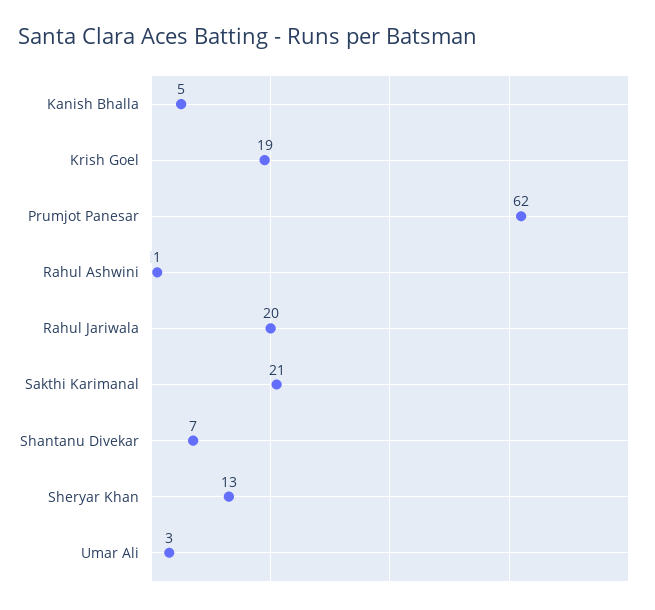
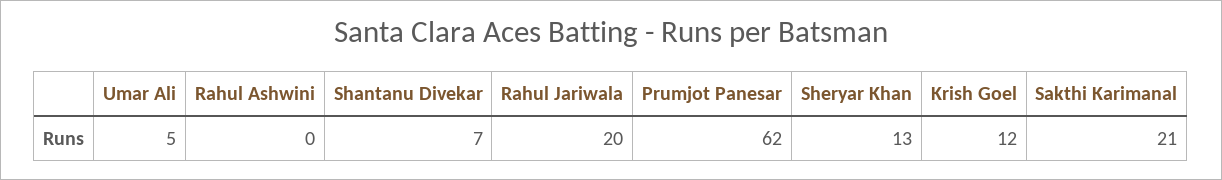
  {
-   "Kanish Bhalla": 5,
-   "Krish Goel": 19,
+   "Krish Goel": 12,
    "Prumjot Panesar": 62,
-   "Rahul Ashwini": 1,
+   "Rahul Ashwini": 0,
    "Rahul Jariwala": 20,
    "Sakthi Karimanal": 21,
    "Shantanu Divekar": 7,
    "Sheryar Khan": 13,
-   "Umar Ali": 3
+   "Umar Ali": 5
  }

